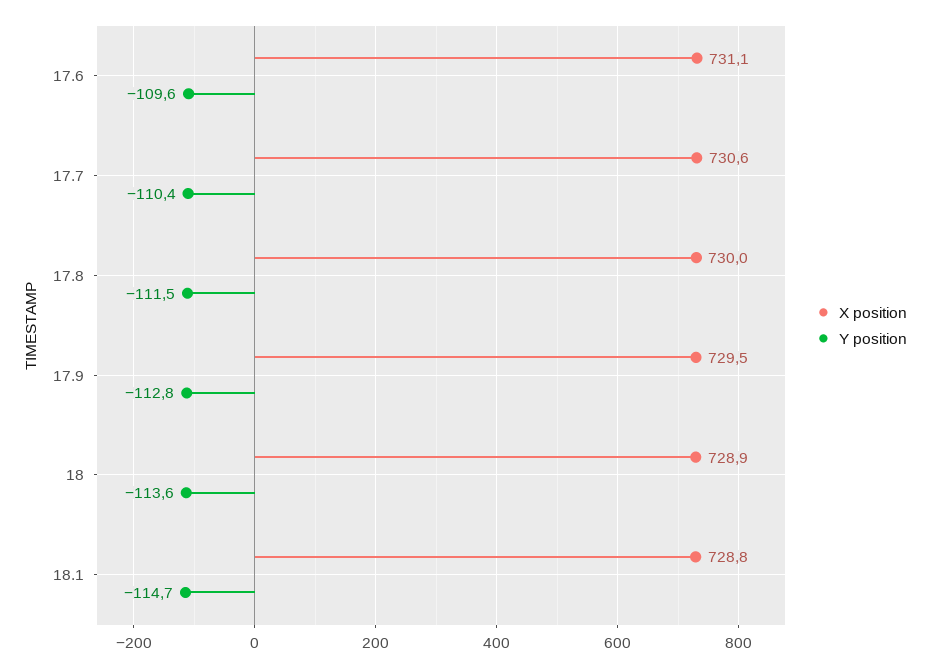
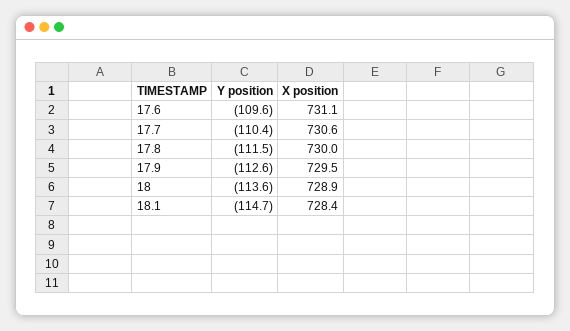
  {
    "X position": {
      "17.6": 731.1,
      "17.7": 730.6,
      "17.8": 730,
      "17.9": 729.5,
      "18": 728.9,
-     "18.1": 728.8
+     "18.1": 728.4
    },
    "Y position": {
      "17.6": -109.6,
      "17.7": -110.4,
      "17.8": -111.5,
-     "17.9": -112.8,
+     "17.9": -112.6,
      "18": -113.6,
      "18.1": -114.7
    }
  }

